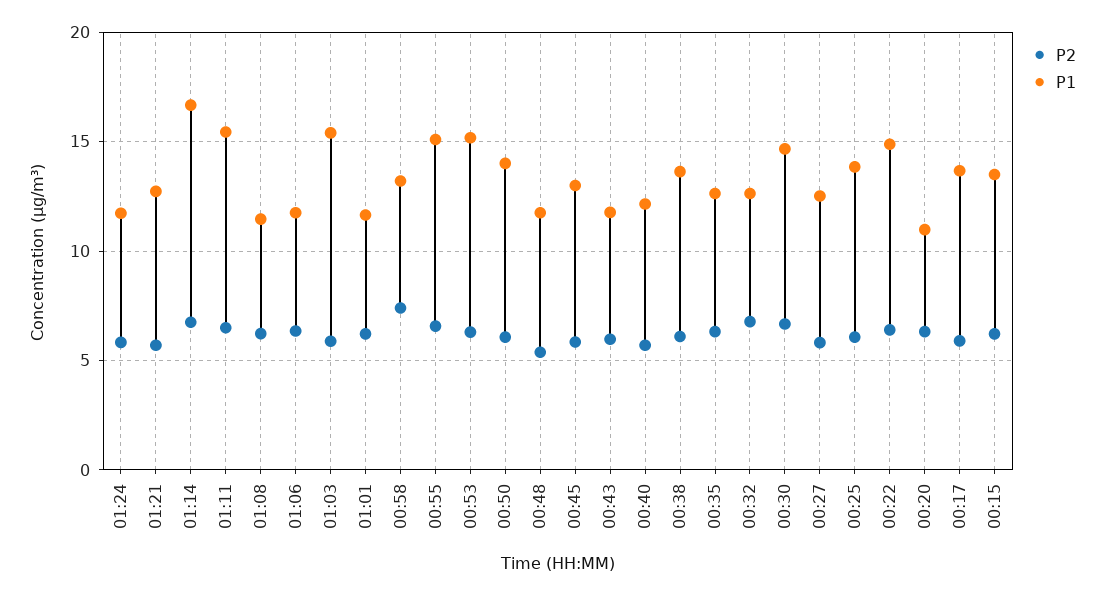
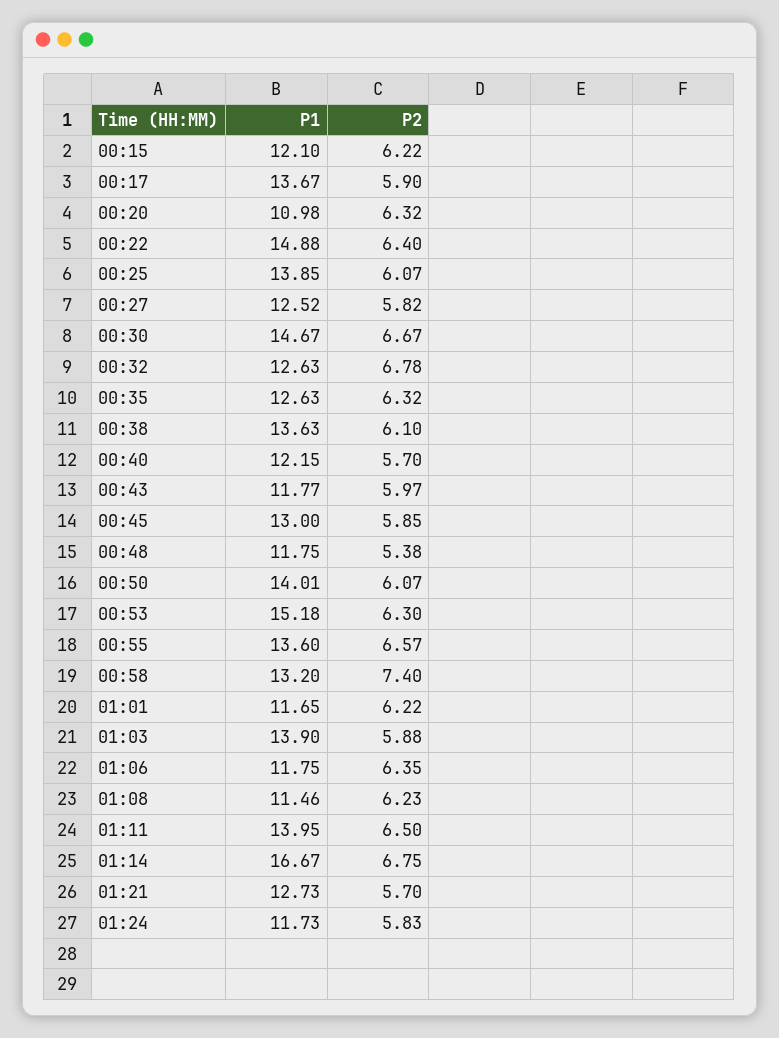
  {
    "P2": {
      "01:24": 5.83,
      "01:21": 5.7,
      "01:14": 6.75,
      "01:11": 6.5,
      "01:08": 6.23,
      "01:06": 6.35,
      "01:03": 5.88,
      "01:01": 6.22,
      "00:58": 7.4,
      "00:55": 6.57,
      "00:53": 6.3,
      "00:50": 6.07,
      "00:48": 5.38,
      "00:45": 5.85,
      "00:43": 5.97,
      "00:40": 5.7,
      "00:38": 6.1,
      "00:35": 6.32,
      "00:32": 6.78,
      "00:30": 6.67,
      "00:27": 5.82,
      "00:25": 6.07,
      "00:22": 6.4,
      "00:20": 6.32,
      "00:17": 5.9,
      "00:15": 6.22
    },
    "P1": {
      "01:24": 11.73,
      "01:21": 12.73,
      "01:14": 16.67,
-     "01:11": 15.5,
+     "01:11": 13.95,
      "01:08": 11.46,
      "01:06": 11.75,
-     "01:03": 15.5,
+     "01:03": 13.9,
      "01:01": 11.65,
      "00:58": 13.2,
-     "00:55": 15,
+     "00:55": 13.6,
      "00:53": 15.18,
      "00:50": 14.01,
      "00:48": 11.75,
      "00:45": 13,
      "00:43": 11.77,
      "00:40": 12.15,
      "00:38": 13.63,
      "00:35": 12.63,
      "00:32": 12.63,
      "00:30": 14.67,
      "00:27": 12.52,
      "00:25": 13.85,
      "00:22": 14.88,
      "00:20": 10.98,
      "00:17": 13.67,
-     "00:15": 13.5
+     "00:15": 12.1
    }
  }

